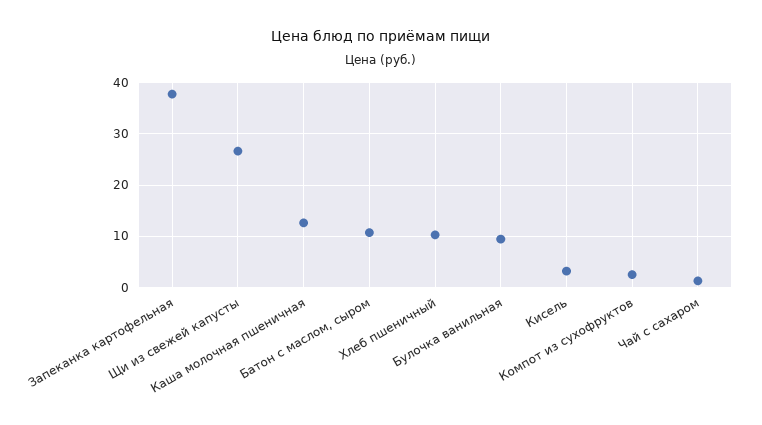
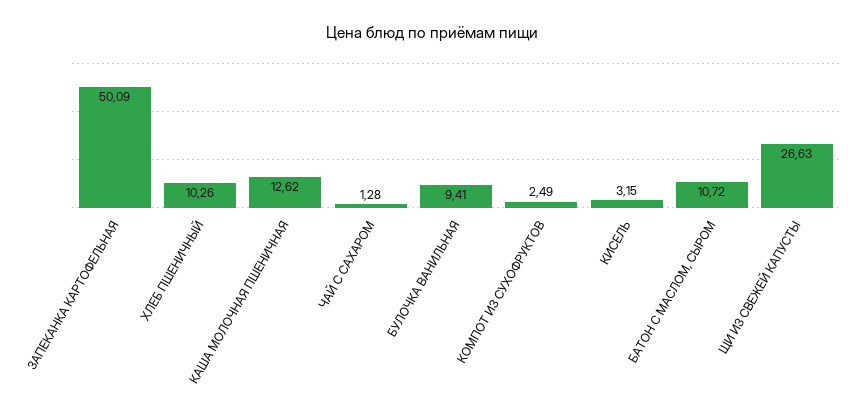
  {
-   "Запеканка картофельная": 38,
+   "Запеканка картофельная": 50.09,
    "Щи из свежей капусты": 26.63,
    "Каша молочная пшеничная": 12.62,
    "Батон с маслом, сыром": 10.72,
    "Хлеб пшеничный": 10.26,
    "Булочка ванильная": 9.41,
    "Кисель": 3.15,
    "Компот из сухофруктов": 2.49,
    "Чай с сахаром": 1.28
  }

